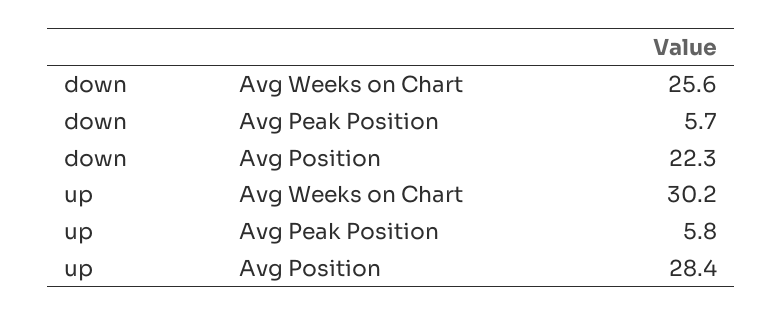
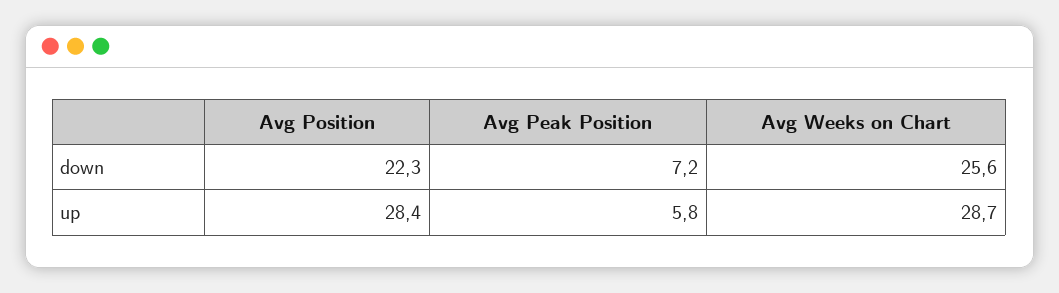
  {
    "down": {
      "Avg Weeks on Chart": 25.6,
-     "Avg Peak Position": 5.7,
+     "Avg Peak Position": 7.2,
      "Avg Position": 22.3
    },
    "up": {
-     "Avg Weeks on Chart": 30.2,
+     "Avg Weeks on Chart": 28.7,
      "Avg Peak Position": 5.8,
      "Avg Position": 28.4
    }
  }

